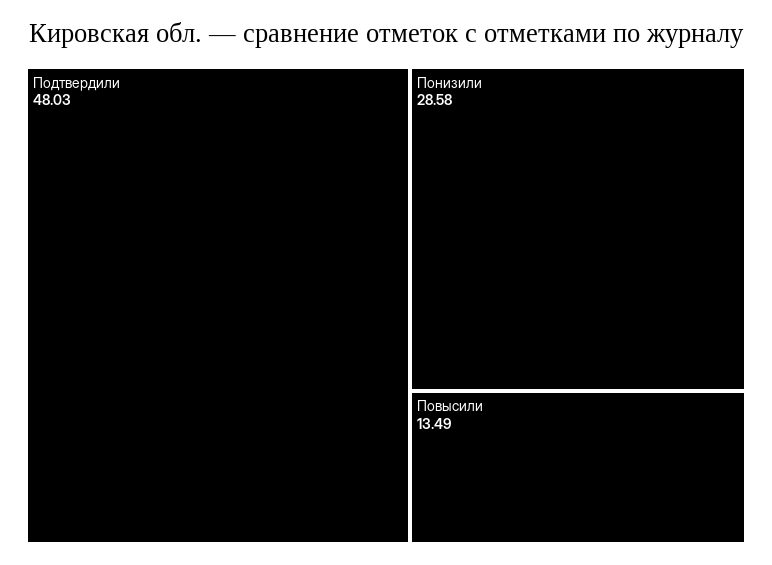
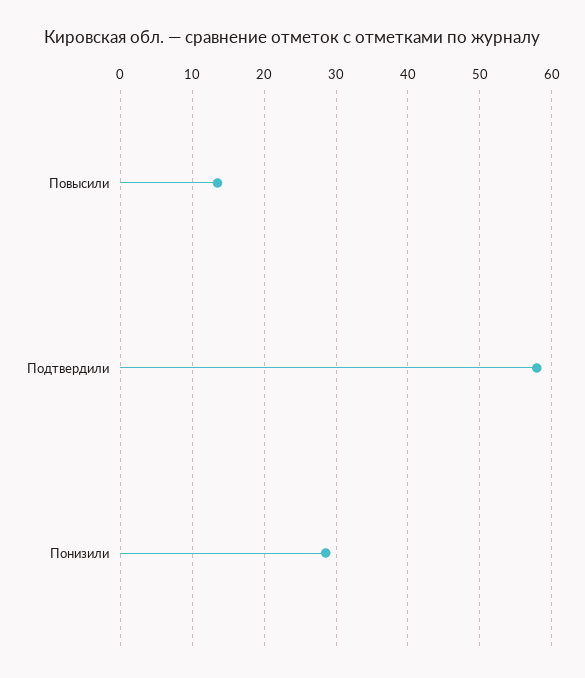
  {
-   "Подтвердили": 48.03,
+   "Подтвердили": 58,
    "Понизили": 28.58,
    "Повысили": 13.49
  }

